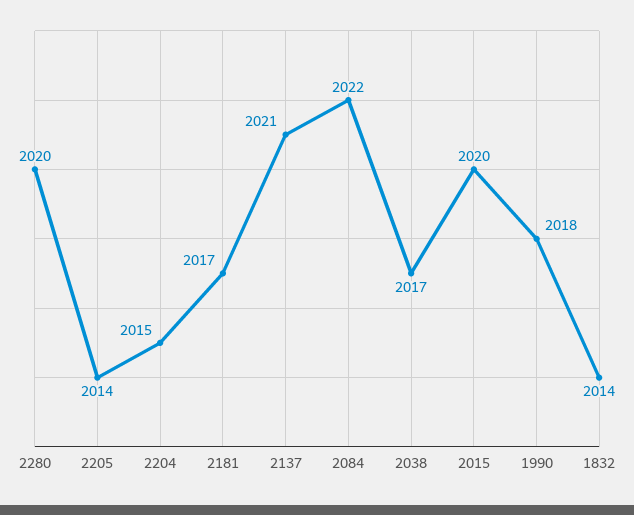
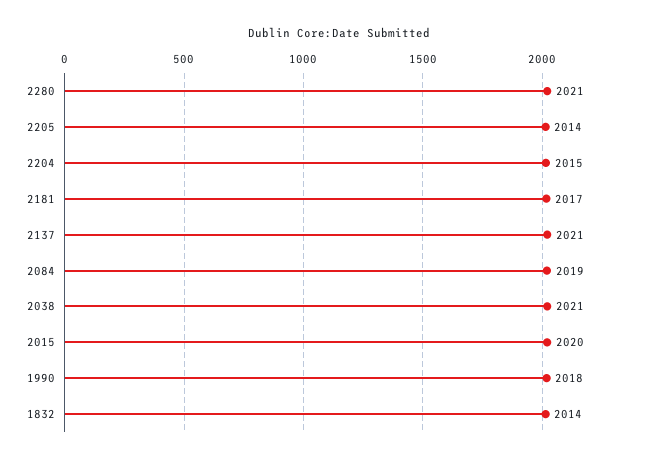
  {
-   "2280": 2020,
+   "2280": 2021,
    "2205": 2014,
    "2204": 2015,
    "2181": 2017,
    "2137": 2021,
-   "2084": 2022,
+   "2084": 2019,
-   "2038": 2017,
+   "2038": 2021,
    "2015": 2020,
    "1990": 2018,
    "1832": 2014
  }

